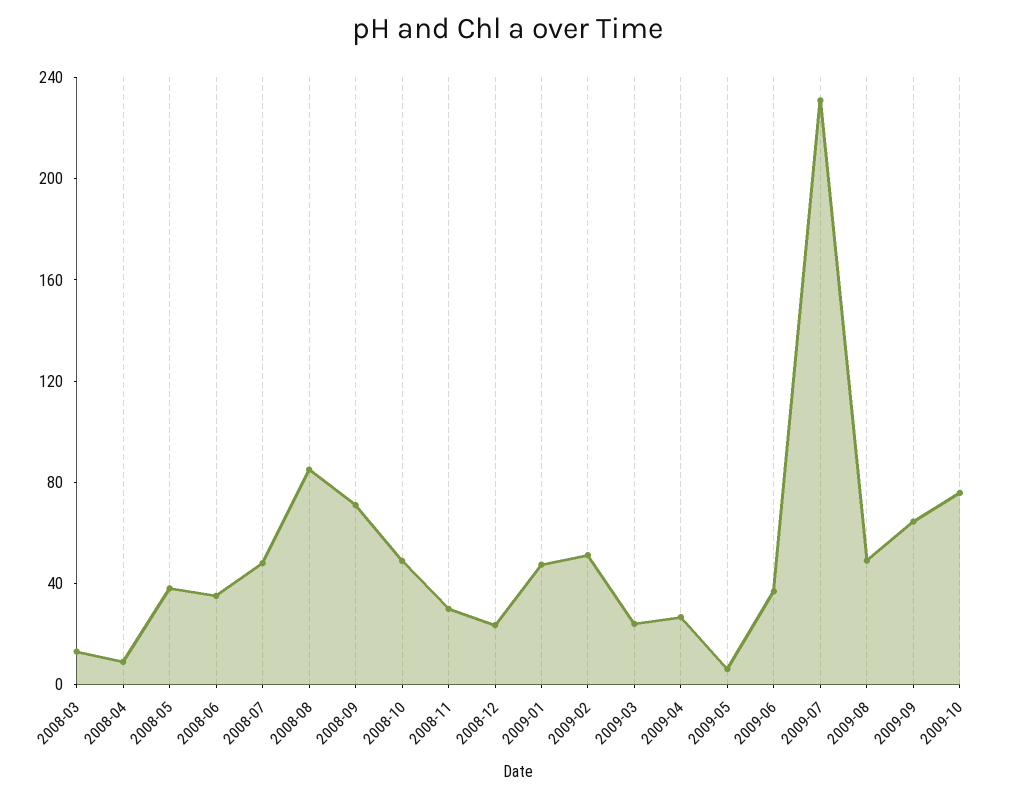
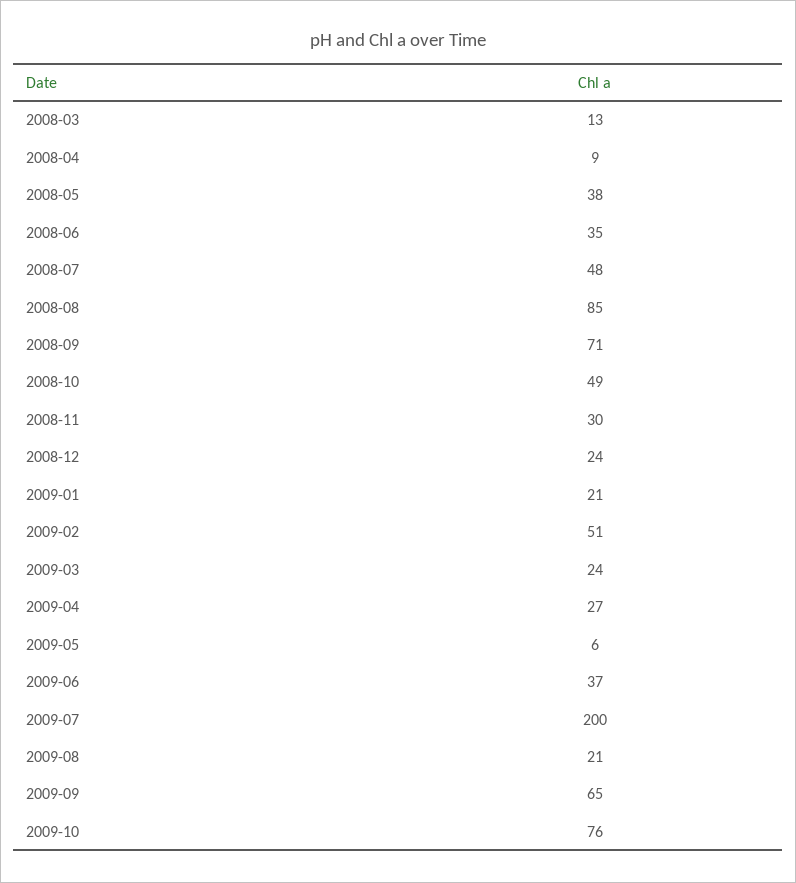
  {
    "2008-03": 13,
    "2008-04": 9,
    "2008-05": 38,
    "2008-06": 35,
    "2008-07": 48,
    "2008-08": 85,
    "2008-09": 71,
    "2008-10": 49,
    "2008-11": 30,
    "2008-12": 24,
-   "2009-01": 50,
+   "2009-01": 21,
    "2009-02": 51,
    "2009-03": 24,
    "2009-04": 27,
    "2009-05": 6,
    "2009-06": 37,
-   "2009-07": 230,
+   "2009-07": 200,
-   "2009-08": 50,
+   "2009-08": 21,
    "2009-09": 65,
    "2009-10": 76
  }

